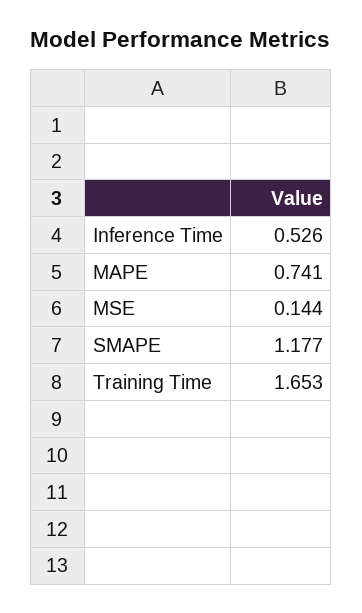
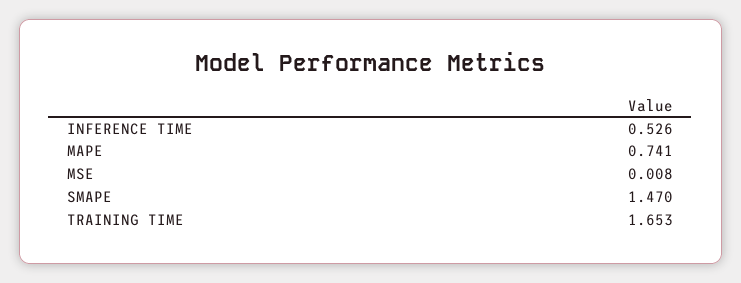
  {
    "Inference Time": 0.526,
    "MAPE": 0.741,
-   "MSE": 0.144,
+   "MSE": 0.008,
-   "SMAPE": 1.177,
+   "SMAPE": 1.47,
    "Training Time": 1.653
  }

